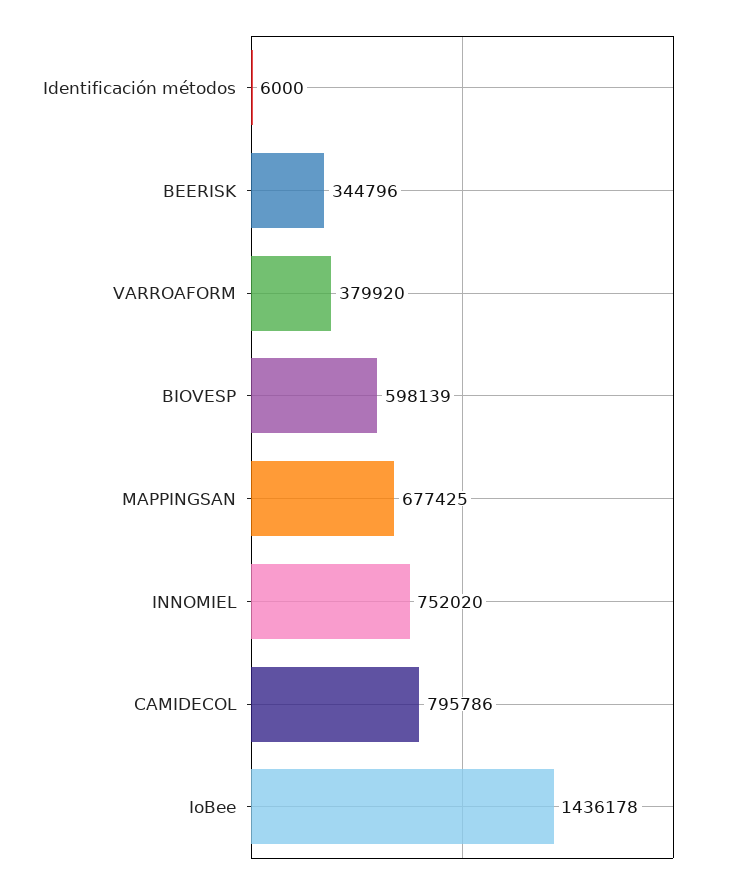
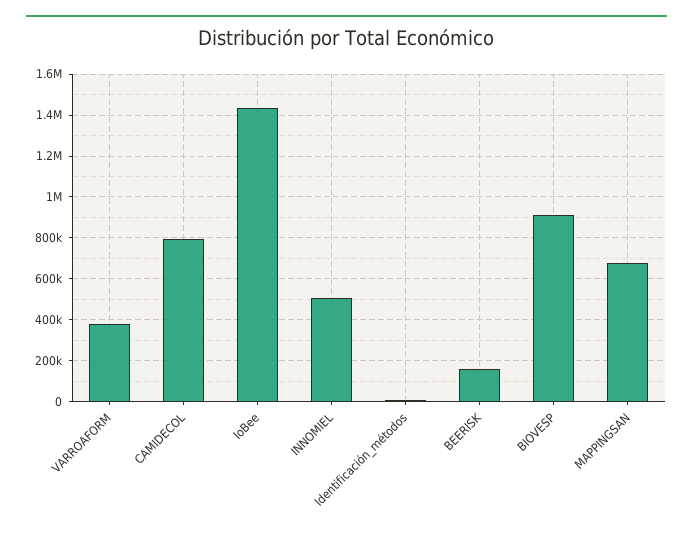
  {
    "Identificación métodos": 6000,
-   "BEERISK": 344796,
+   "BEERISK": 150000,
    "VARROAFORM": 379920,
-   "BIOVESP": 598139,
+   "BIOVESP": 900000,
    "MAPPINGSAN": 677425,
-   "INNOMIEL": 752020,
+   "INNOMIEL": 500000,
    "CAMIDECOL": 795786,
    "IoBee": 1436178
  }

